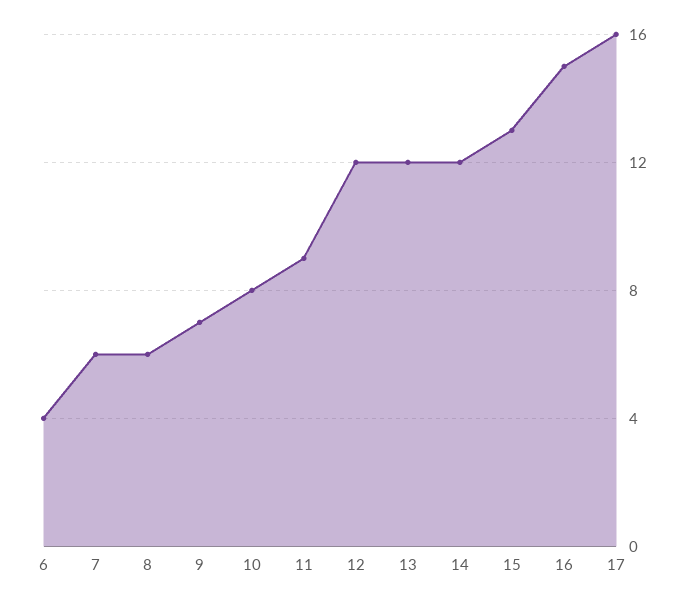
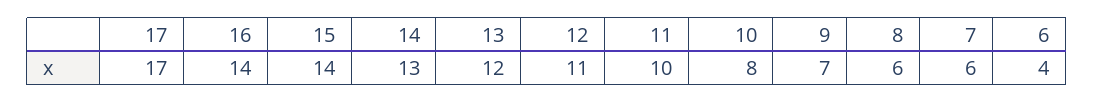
  {
    "6": 4,
    "7": 6,
    "8": 6,
    "9": 7,
    "10": 8,
-   "11": 9,
+   "11": 10,
-   "12": 12,
+   "12": 11,
    "13": 12,
-   "14": 12,
+   "14": 13,
-   "15": 13,
+   "15": 14,
-   "16": 15,
+   "16": 14,
-   "17": 16
+   "17": 17
  }

